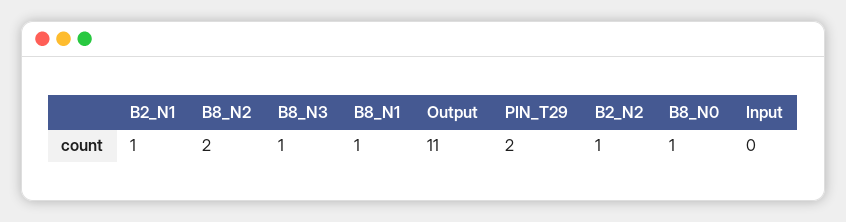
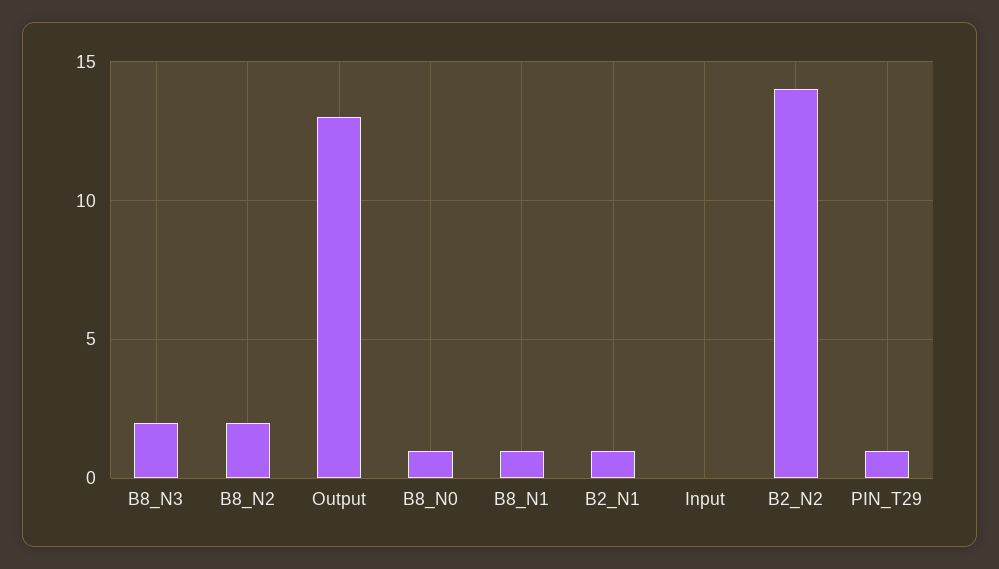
  {
    "B2_N1": 1,
    "B8_N2": 2,
-   "B8_N3": 1,
+   "B8_N3": 2,
    "B8_N1": 1,
-   "Output": 11,
+   "Output": 13,
-   "PIN_T29": 2,
+   "PIN_T29": 1,
-   "B2_N2": 1,
+   "B2_N2": 14,
    "B8_N0": 1,
    "Input": 0
  }

